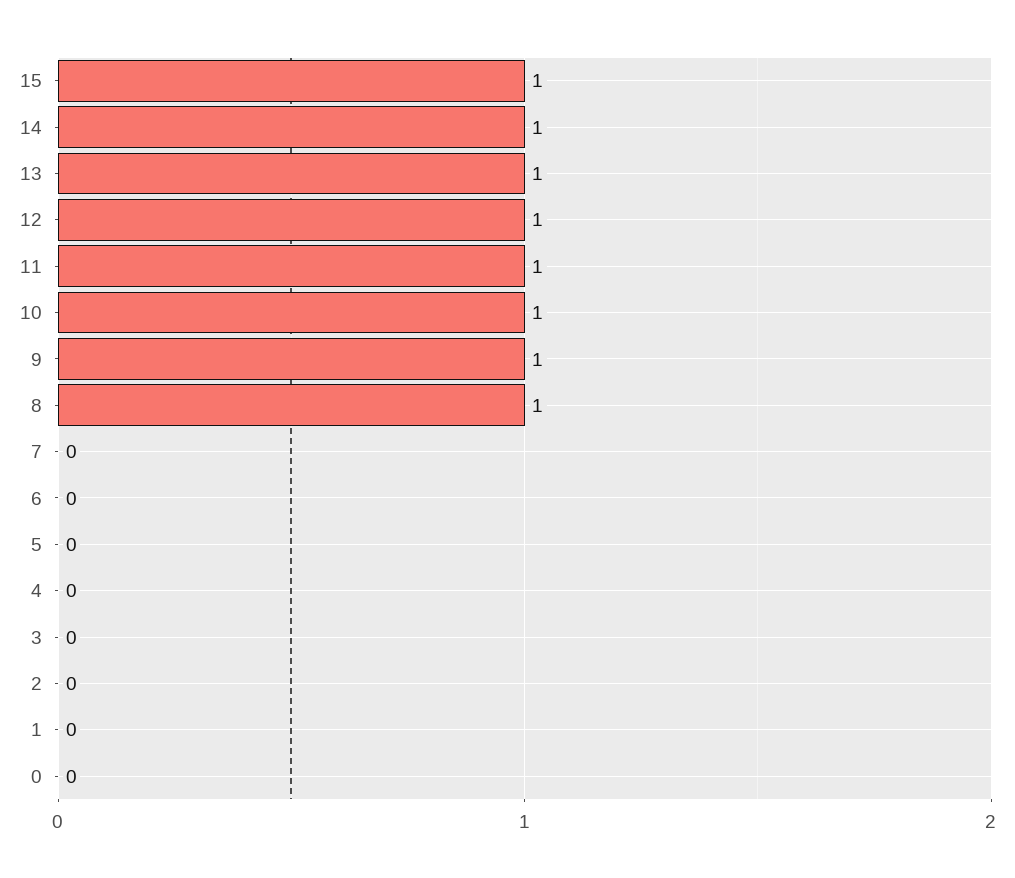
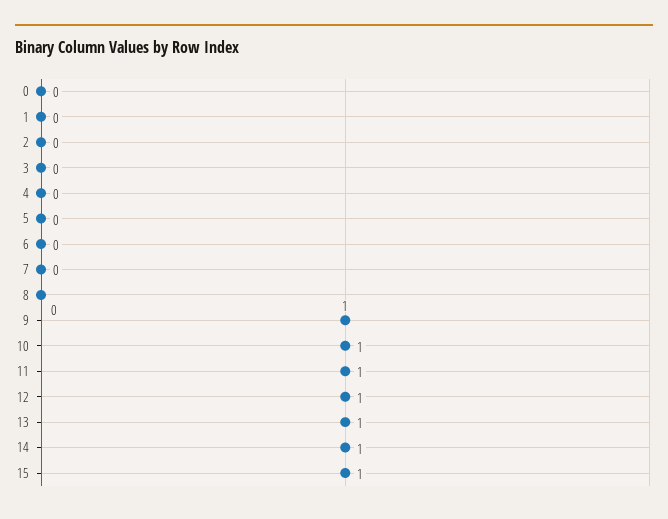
  {
    "15": 1,
    "14": 1,
    "13": 1,
    "12": 1,
    "11": 1,
    "10": 1,
    "9": 1,
-   "8": 1,
+   "8": 0,
    "7": 0,
    "6": 0,
    "5": 0,
    "4": 0,
    "3": 0,
    "2": 0,
    "1": 0,
    "0": 0
  }

